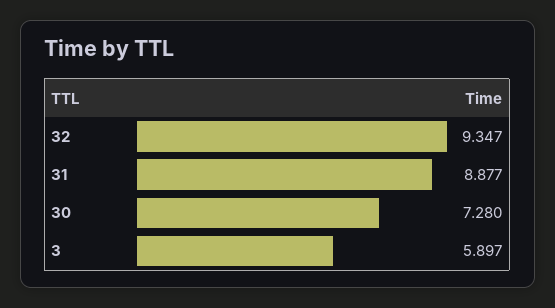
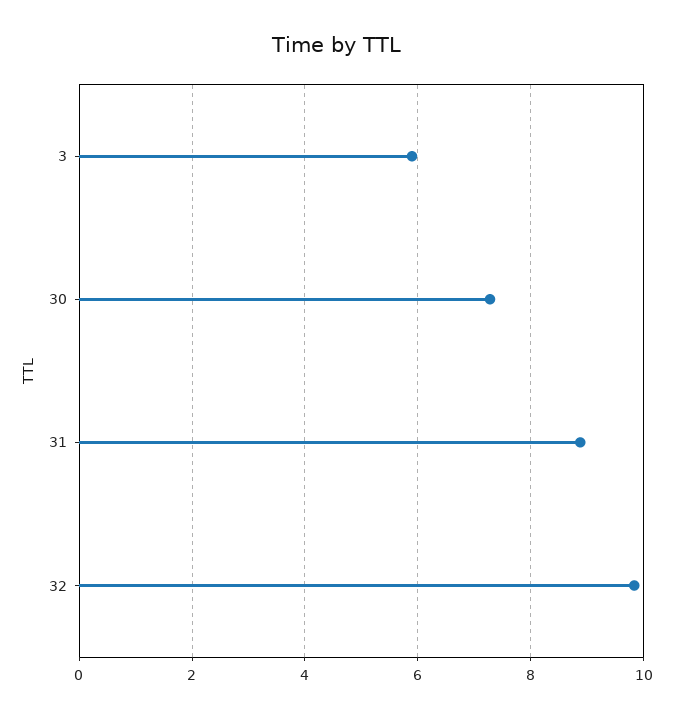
  {
-   "32": 9.347,
+   "32": 9.8,
    "31": 8.877,
    "30": 7.28,
    "3": 5.897
  }

